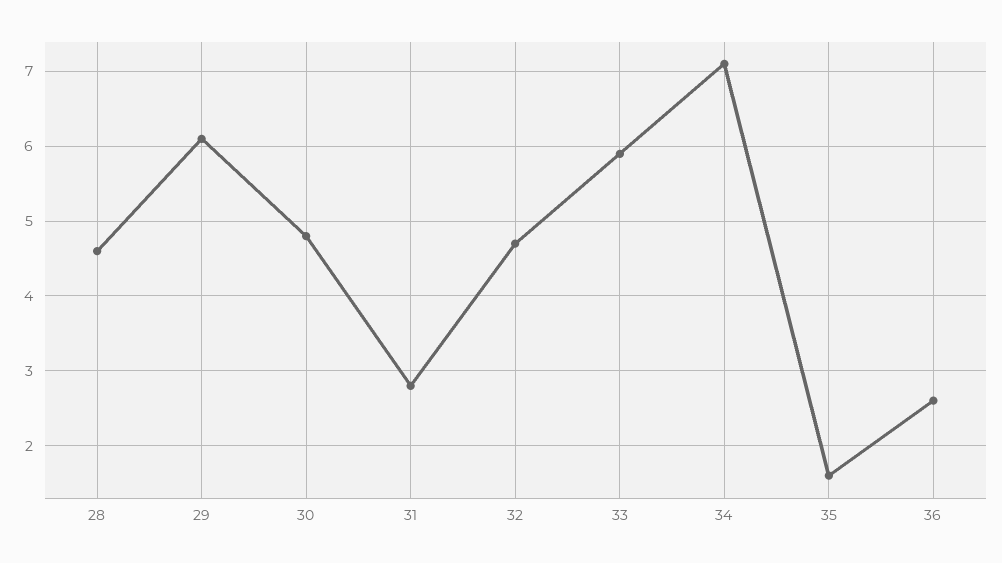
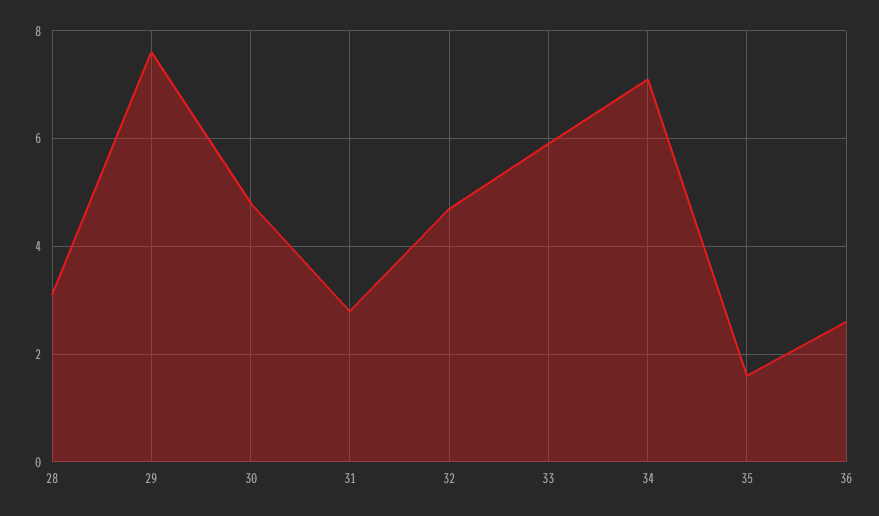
  {
-   "28": 4.6,
+   "28": 3,
-   "29": 6.1,
+   "29": 7.5,
    "30": 4.8,
    "31": 2.8,
    "32": 4.7,
    "33": 5.9,
    "34": 7.1,
    "35": 1.6,
    "36": 2.6
  }

